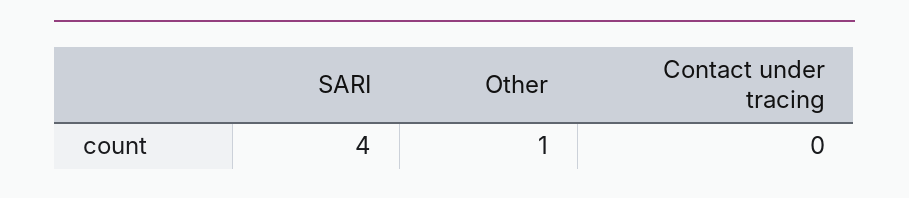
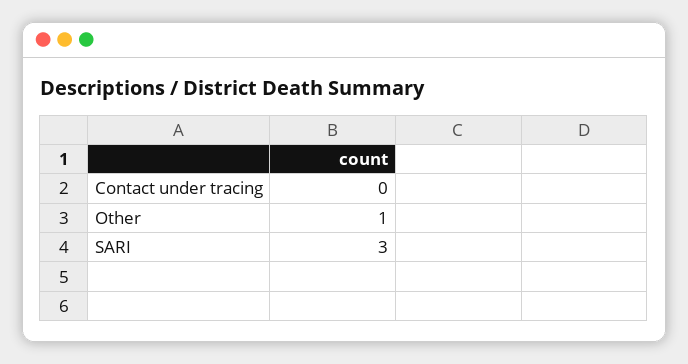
  {
-   "SARI": 4,
+   "SARI": 3,
    "Other": 1,
    "Contact under tracing": 0
  }

